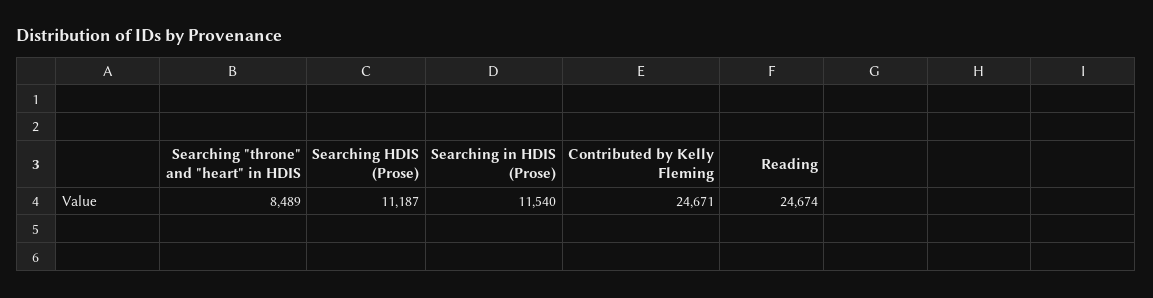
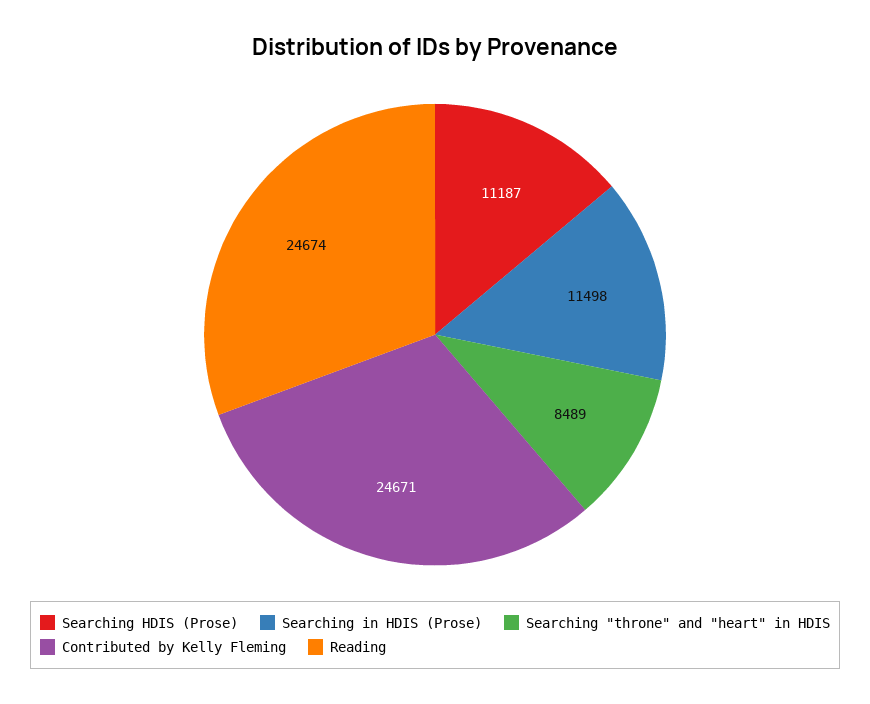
  {
    "Searching \"throne\" and \"heart\" in HDIS": 8489,
    "Searching HDIS (Prose)": 11187,
-   "Searching in HDIS (Prose)": 11540,
+   "Searching in HDIS (Prose)": 11498,
    "Contributed by Kelly Fleming": 24671,
    "Reading": 24674
  }

